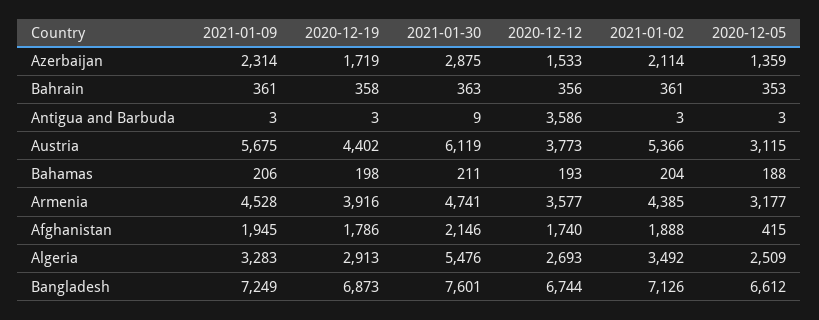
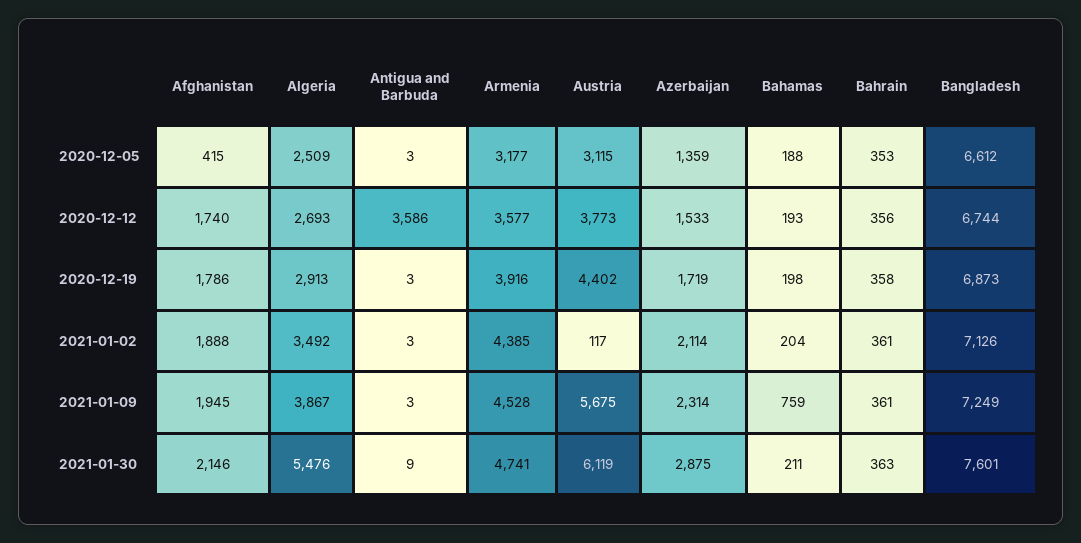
  {
    "2021-01-09": {
      "Azerbaijan": 2314,
      "Bahrain": 361,
      "Antigua and Barbuda": 3,
      "Austria": 5675,
-     "Bahamas": 206,
+     "Bahamas": 759,
      "Armenia": 4528,
      "Afghanistan": 1945,
-     "Algeria": 3283,
+     "Algeria": 3867,
      "Bangladesh": 7249
    },
    "2020-12-19": {
      "Azerbaijan": 1719,
      "Bahrain": 358,
      "Antigua and Barbuda": 3,
      "Austria": 4402,
      "Bahamas": 198,
      "Armenia": 3916,
      "Afghanistan": 1786,
      "Algeria": 2913,
      "Bangladesh": 6873
    },
    "2021-01-30": {
      "Azerbaijan": 2875,
      "Bahrain": 363,
      "Antigua and Barbuda": 9,
      "Austria": 6119,
      "Bahamas": 211,
      "Armenia": 4741,
      "Afghanistan": 2146,
      "Algeria": 5476,
      "Bangladesh": 7601
    },
    "2020-12-12": {
      "Azerbaijan": 1533,
      "Bahrain": 356,
      "Antigua and Barbuda": 3586,
      "Austria": 3773,
      "Bahamas": 193,
      "Armenia": 3577,
      "Afghanistan": 1740,
      "Algeria": 2693,
      "Bangladesh": 6744
    },
    "2021-01-02": {
      "Azerbaijan": 2114,
      "Bahrain": 361,
      "Antigua and Barbuda": 3,
-     "Austria": 5366,
+     "Austria": 117,
      "Bahamas": 204,
      "Armenia": 4385,
      "Afghanistan": 1888,
      "Algeria": 3492,
      "Bangladesh": 7126
    },
    "2020-12-05": {
      "Azerbaijan": 1359,
      "Bahrain": 353,
      "Antigua and Barbuda": 3,
      "Austria": 3115,
      "Bahamas": 188,
      "Armenia": 3177,
      "Afghanistan": 415,
      "Algeria": 2509,
      "Bangladesh": 6612
    }
  }

